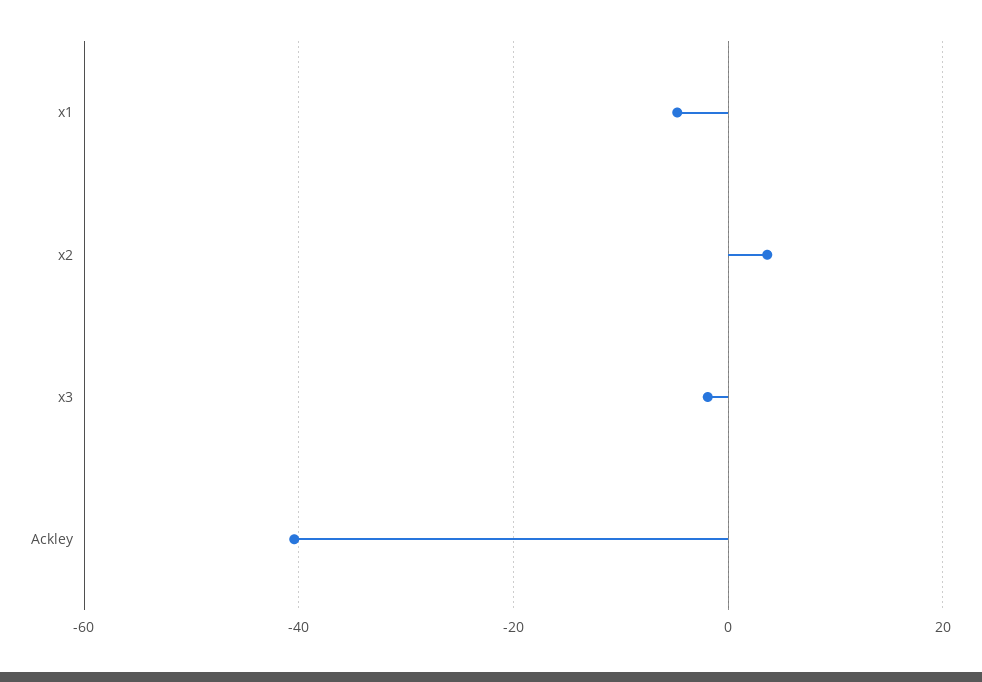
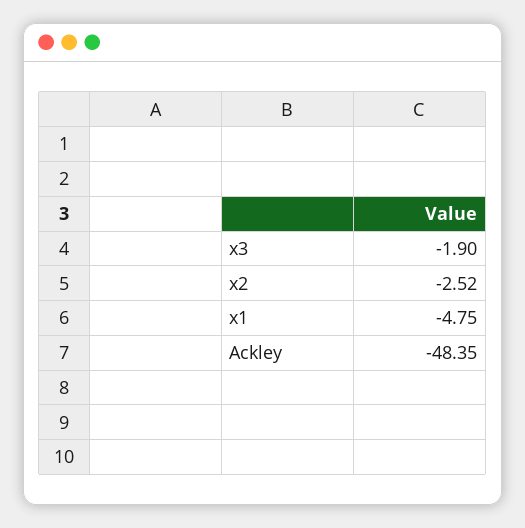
  {
    "x1": -4.75,
-   "x2": 4,
+   "x2": -2.52,
    "x3": -1.9,
-   "Ackley": -40
+   "Ackley": -48.35
  }

